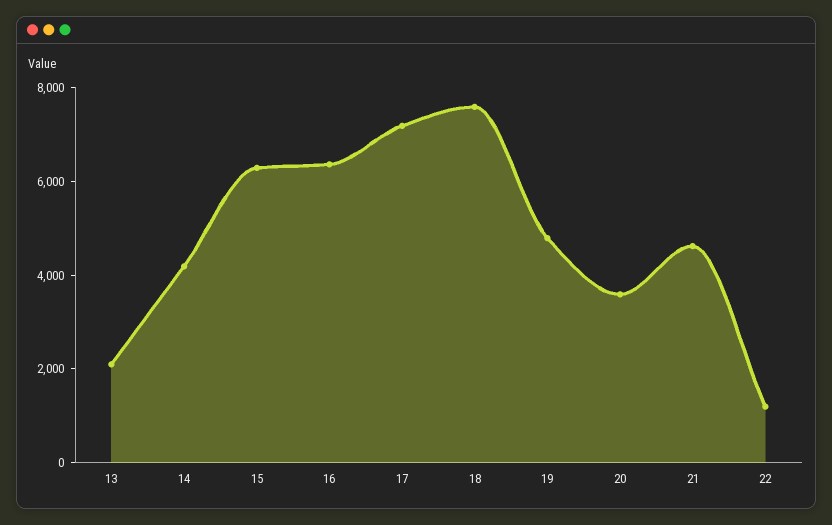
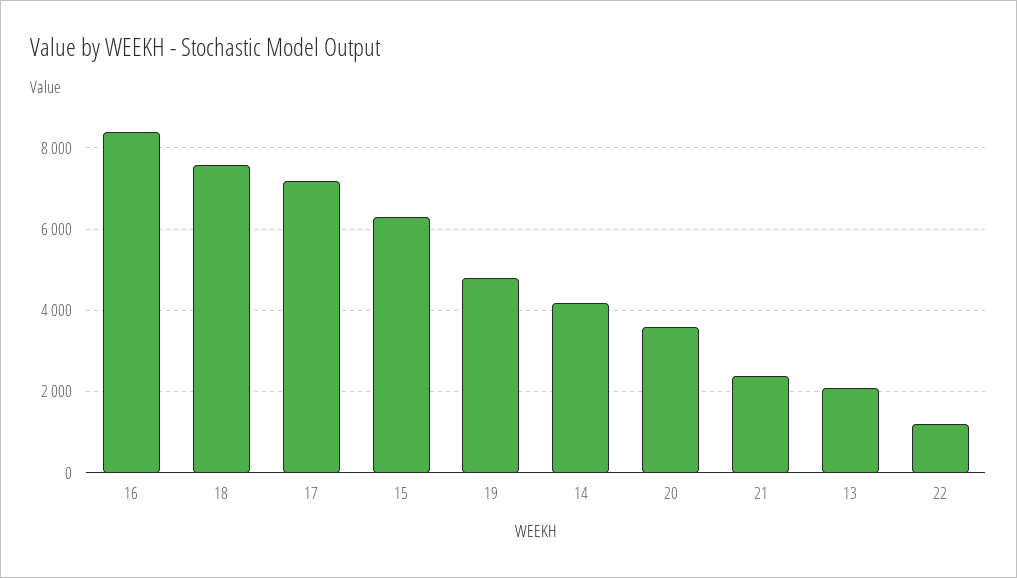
  {
    "13": 2000,
    "14": 4200,
    "15": 6200,
-   "16": 6500,
+   "16": 8400,
    "17": 7200,
    "18": 7600,
    "19": 4800,
    "20": 3600,
-   "21": 4500,
+   "21": 2400,
    "22": 1200
  }

